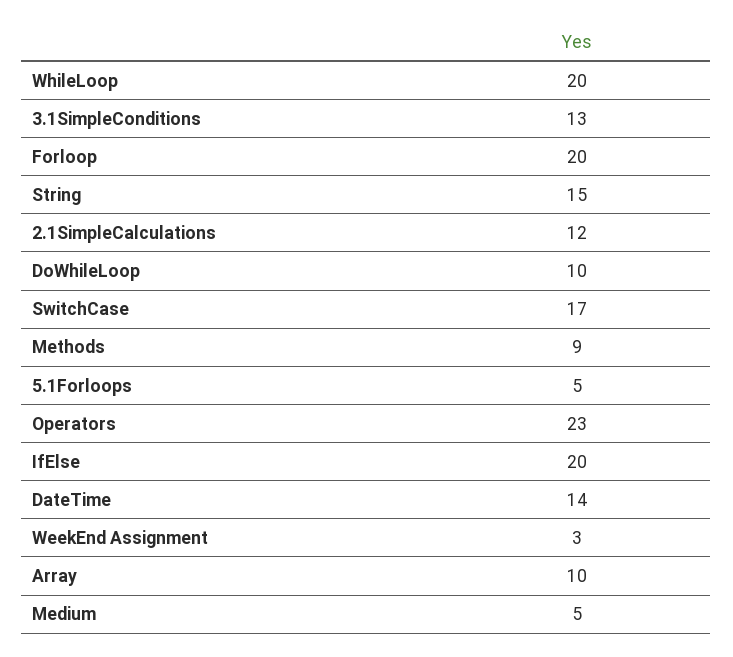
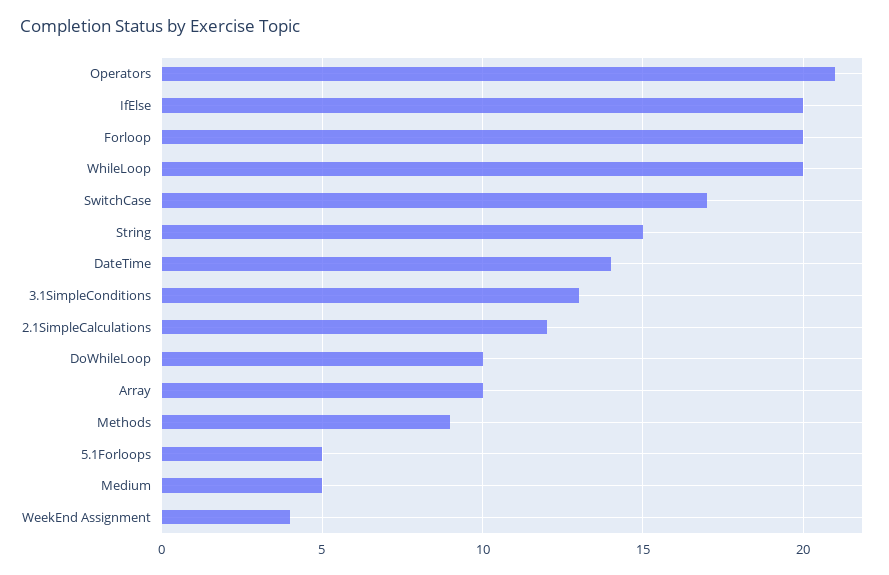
  {
    "WhileLoop": 20,
    "3.1SimpleConditions": 13,
    "Forloop": 20,
    "String": 15,
    "2.1SimpleCalculations": 12,
    "DoWhileLoop": 10,
    "SwitchCase": 17,
    "Methods": 9,
    "5.1Forloops": 5,
-   "Operators": 23,
+   "Operators": 21,
    "IfElse": 20,
    "DateTime": 14,
-   "WeekEnd Assignment": 3,
+   "WeekEnd Assignment": 4,
    "Array": 10,
    "Medium": 5
  }

